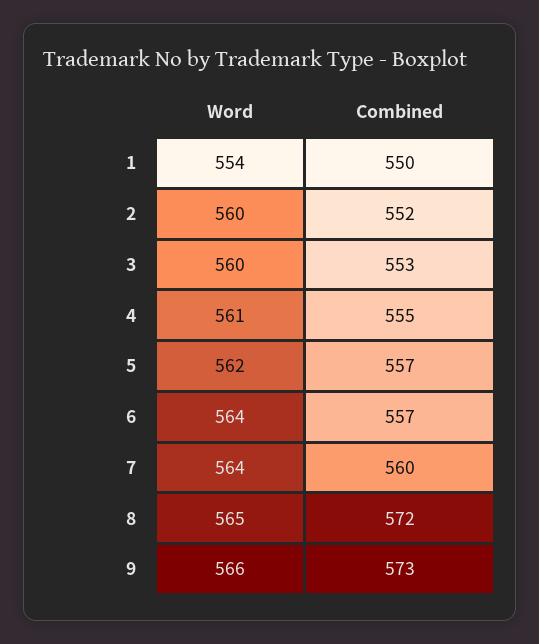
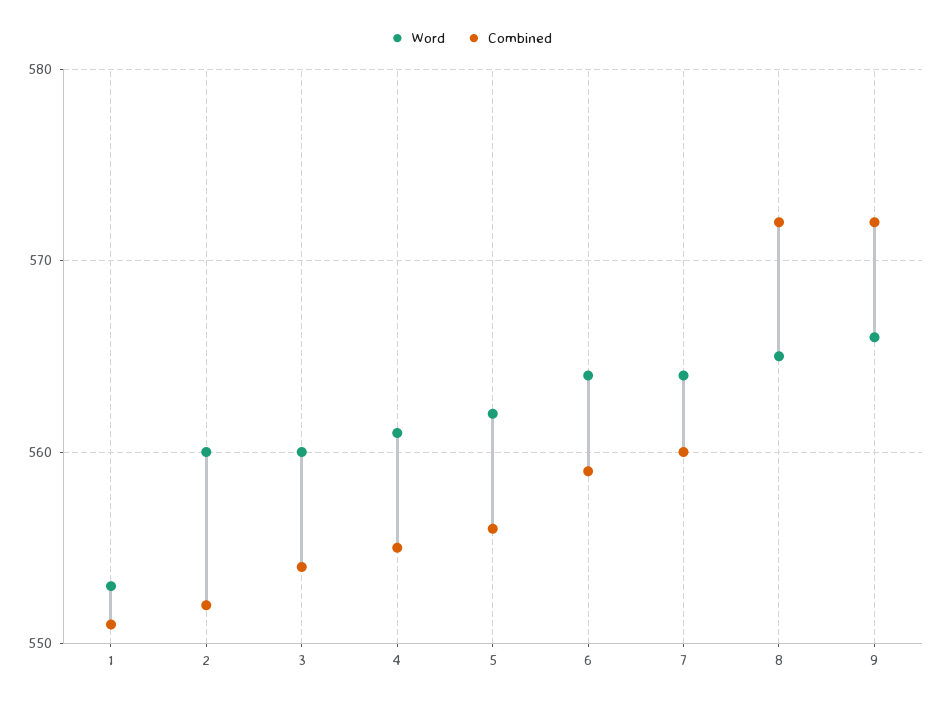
  {
    "Word": {
-     "1": 554,
+     "1": 553,
      "2": 560,
      "3": 560,
      "4": 561,
      "5": 562,
      "6": 564,
      "7": 564,
      "8": 565,
      "9": 566
    },
    "Combined": {
-     "1": 550,
+     "1": 551,
      "2": 552,
-     "3": 553,
+     "3": 554,
      "4": 555,
-     "5": 557,
+     "5": 556,
-     "6": 557,
+     "6": 559,
      "7": 560,
      "8": 572,
-     "9": 573
+     "9": 572
    }
  }

